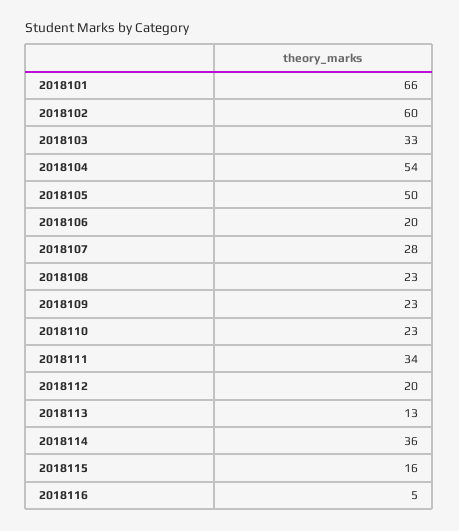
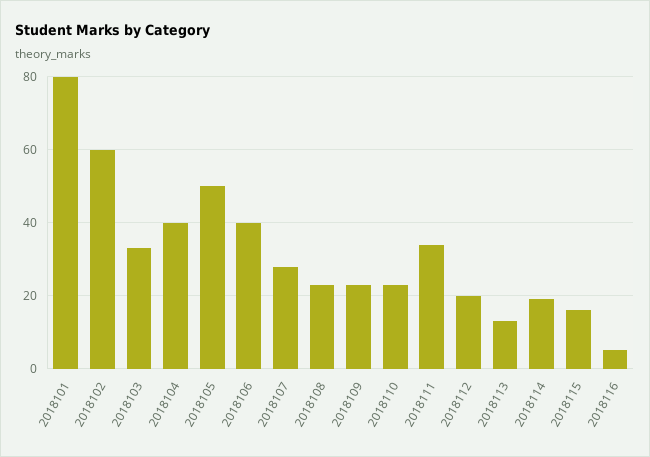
  {
-   "2018101": 66,
+   "2018101": 80,
    "2018102": 60,
    "2018103": 33,
-   "2018104": 54,
+   "2018104": 40,
    "2018105": 50,
-   "2018106": 20,
+   "2018106": 40,
    "2018107": 28,
    "2018108": 23,
    "2018109": 23,
    "2018110": 23,
    "2018111": 34,
    "2018112": 20,
    "2018113": 13,
-   "2018114": 36,
+   "2018114": 20,
    "2018115": 16,
    "2018116": 5
  }

